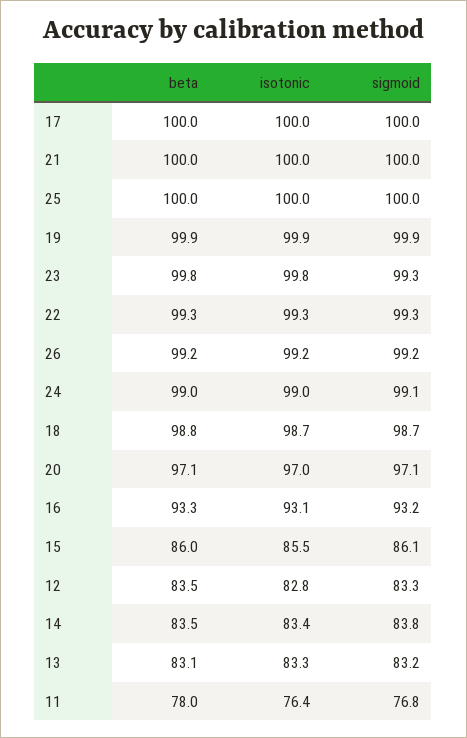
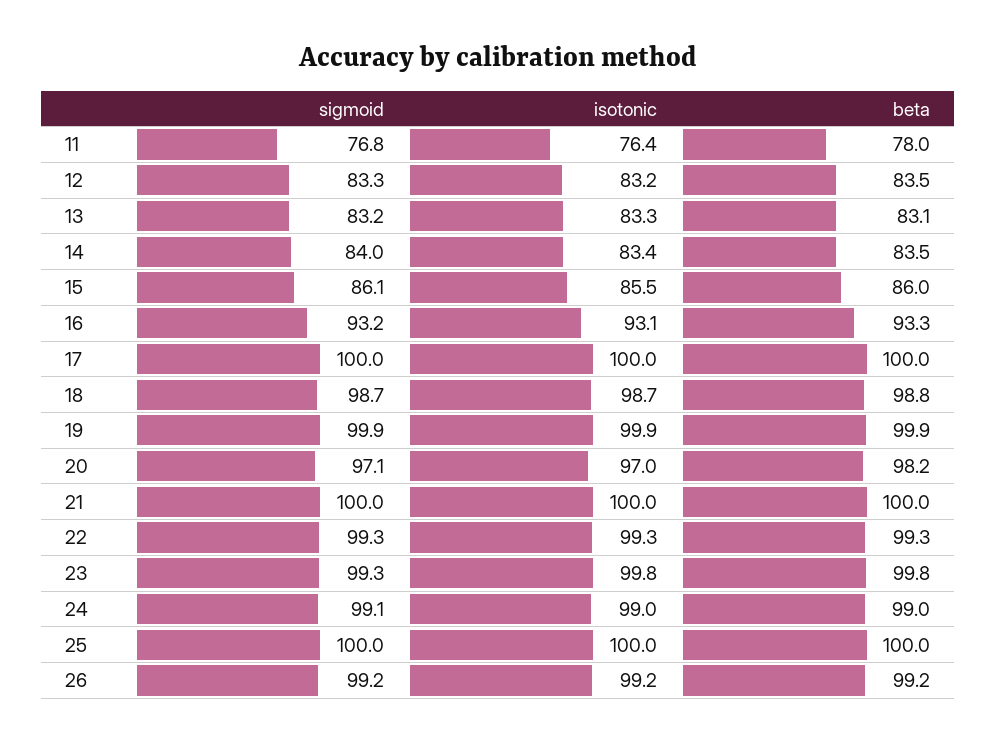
  {
    "beta": {
      "17": 100,
      "21": 100,
      "25": 100,
      "19": 99.9,
      "23": 99.8,
      "22": 99.3,
      "26": 99.2,
      "24": 99,
      "18": 98.8,
-     "20": 97.1,
+     "20": 98.2,
      "16": 93.3,
      "15": 86,
      "12": 83.5,
      "14": 83.5,
      "13": 83.1,
      "11": 78
    },
    "isotonic": {
      "17": 100,
      "21": 100,
      "25": 100,
      "19": 99.9,
      "23": 99.8,
      "22": 99.3,
      "26": 99.2,
      "24": 99,
      "18": 98.7,
      "20": 97,
      "16": 93.1,
      "15": 85.5,
-     "12": 82.8,
+     "12": 83.2,
      "14": 83.4,
      "13": 83.3,
      "11": 76.4
    },
    "sigmoid": {
      "17": 100,
      "21": 100,
      "25": 100,
      "19": 99.9,
      "23": 99.3,
      "22": 99.3,
      "26": 99.2,
      "24": 99.1,
      "18": 98.7,
      "20": 97.1,
      "16": 93.2,
      "15": 86.1,
      "12": 83.3,
-     "14": 83.8,
+     "14": 84,
      "13": 83.2,
      "11": 76.8
    }
  }

